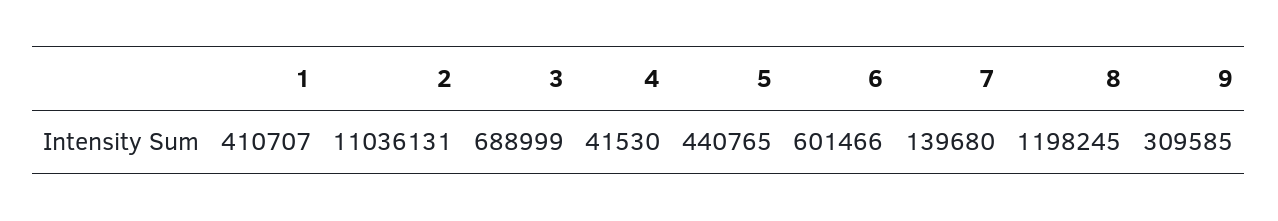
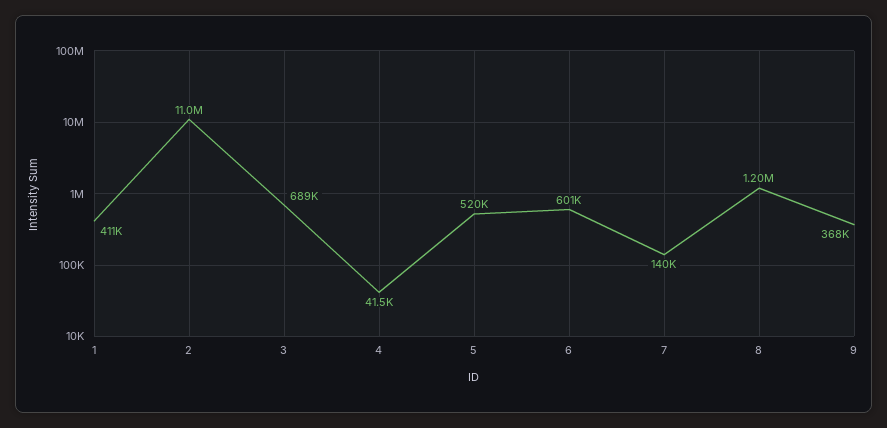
  {
    "1": 410707,
    "2": 11036131,
    "3": 688999,
    "4": 41530,
-   "5": 440765,
+   "5": 520000,
    "6": 601466,
    "7": 139680,
    "8": 1198245,
-   "9": 309585
+   "9": 368000
  }

